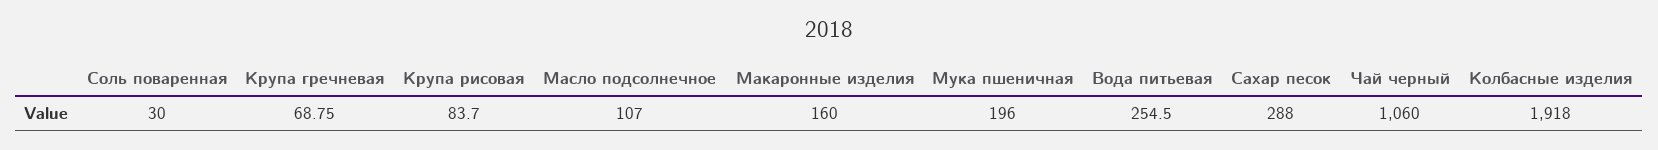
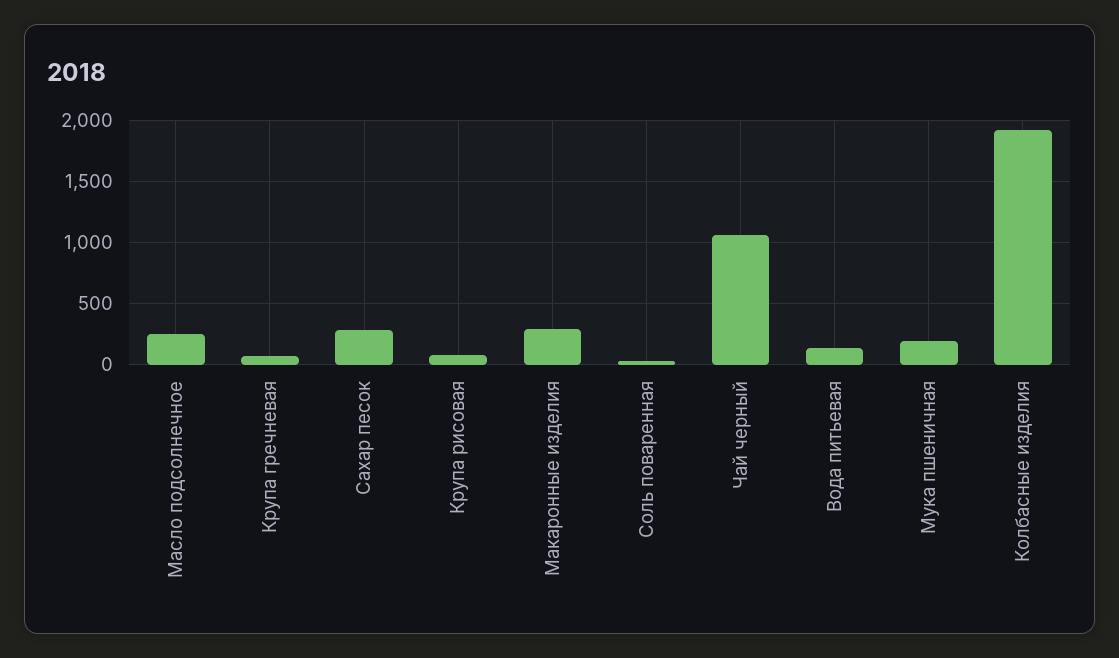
  {
    "Соль поваренная": 30,
    "Крупа гречневая": 68.75,
    "Крупа рисовая": 83.7,
-   "Масло подсолнечное": 107,
+   "Масло подсолнечное": 250,
-   "Макаронные изделия": 160,
+   "Макаронные изделия": 300,
    "Мука пшеничная": 196,
-   "Вода питьевая": 254.5,
+   "Вода питьевая": 150,
    "Сахар песок": 288,
    "Чай черный": 1060,
    "Колбасные изделия": 1918
  }

